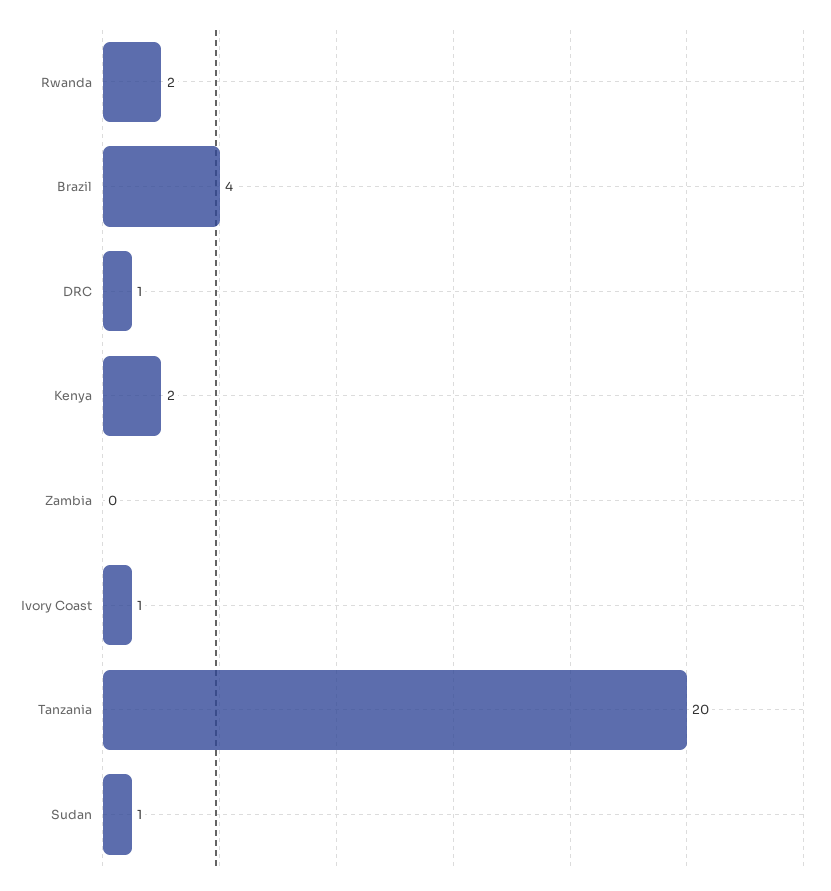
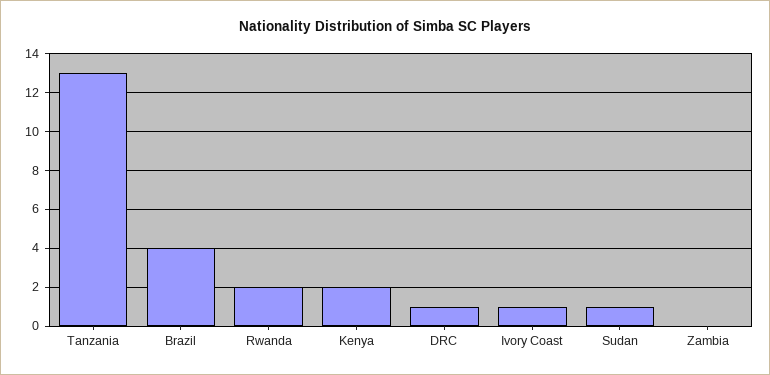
  {
    "Rwanda": 2,
    "Brazil": 4,
    "DRC": 1,
    "Kenya": 2,
    "Zambia": 0,
    "Ivory Coast": 1,
-   "Tanzania": 20,
+   "Tanzania": 13,
    "Sudan": 1
  }

